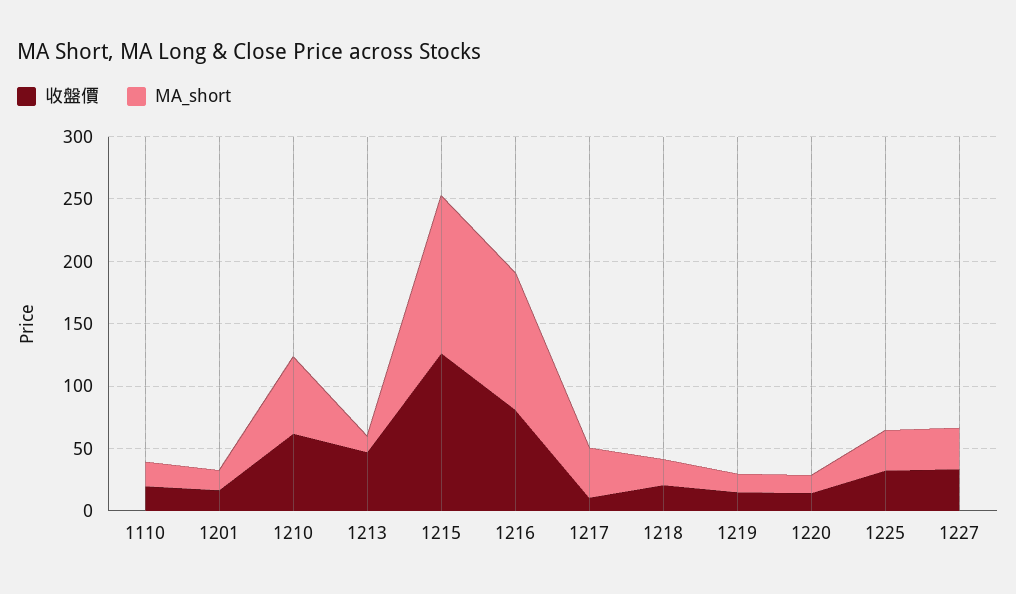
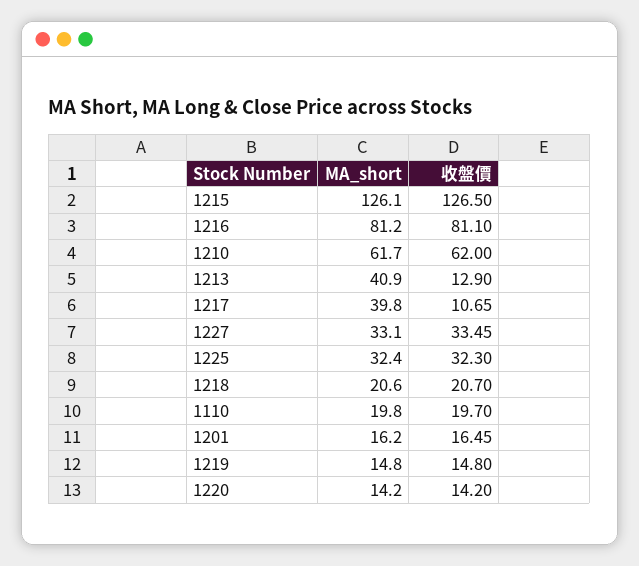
  {
    "收盤價": {
      "1110": 19.7,
      "1201": 16.45,
      "1210": 62,
-     "1213": 50,
+     "1213": 12.9,
      "1215": 126.5,
      "1216": 81.1,
      "1217": 10.65,
      "1218": 20.7,
      "1219": 14.8,
      "1220": 14.2,
      "1225": 32.3,
      "1227": 33.45
    },
    "MA_short": {
      "1110": 19.8,
      "1201": 16.2,
      "1210": 61.7,
-     "1213": 10,
+     "1213": 40.9,
      "1215": 126.1,
-     "1216": 110,
+     "1216": 81.2,
      "1217": 39.8,
      "1218": 20.6,
      "1219": 14.8,
      "1220": 14.2,
      "1225": 32.4,
      "1227": 33.1
    }
  }

